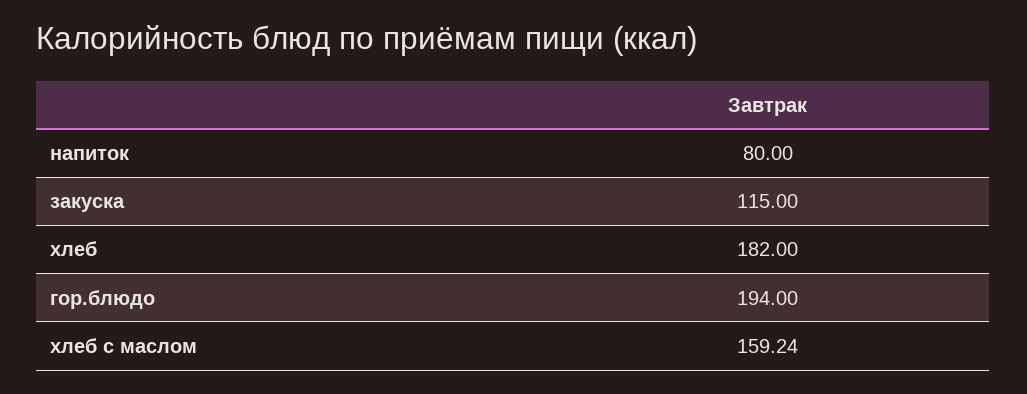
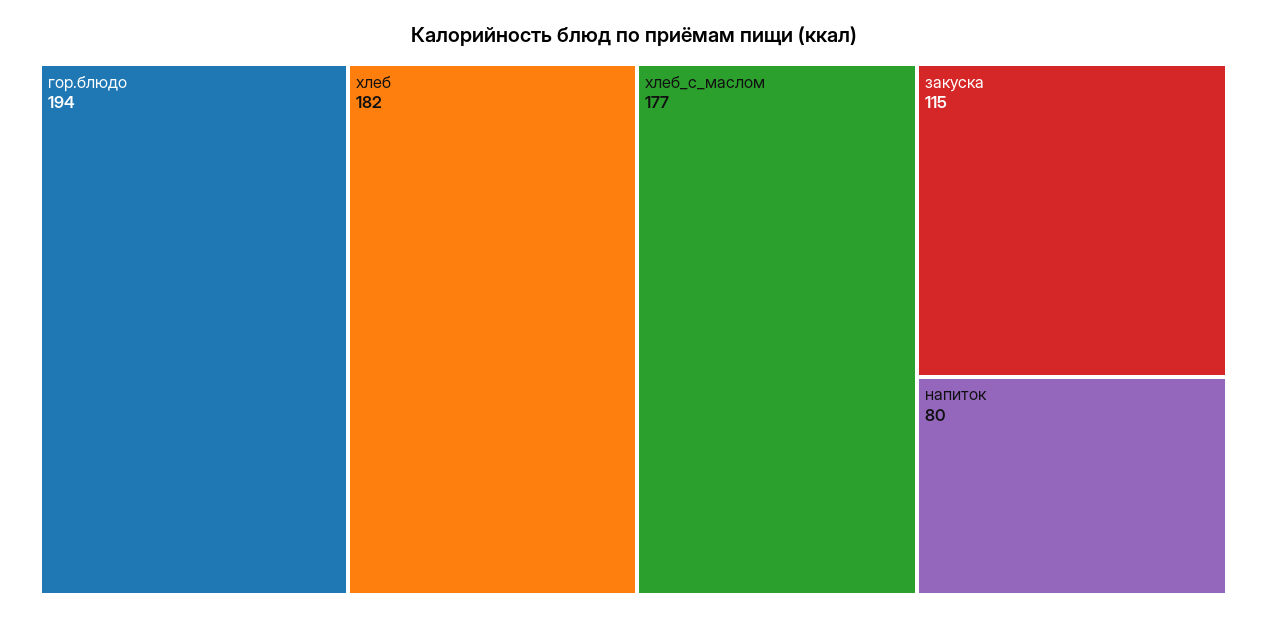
  {
    "напиток": 80,
    "закуска": 115,
    "хлеб": 182,
    "гор.блюдо": 194,
-   "хлеб с маслом": 159.24
+   "хлеб с маслом": 177
  }

